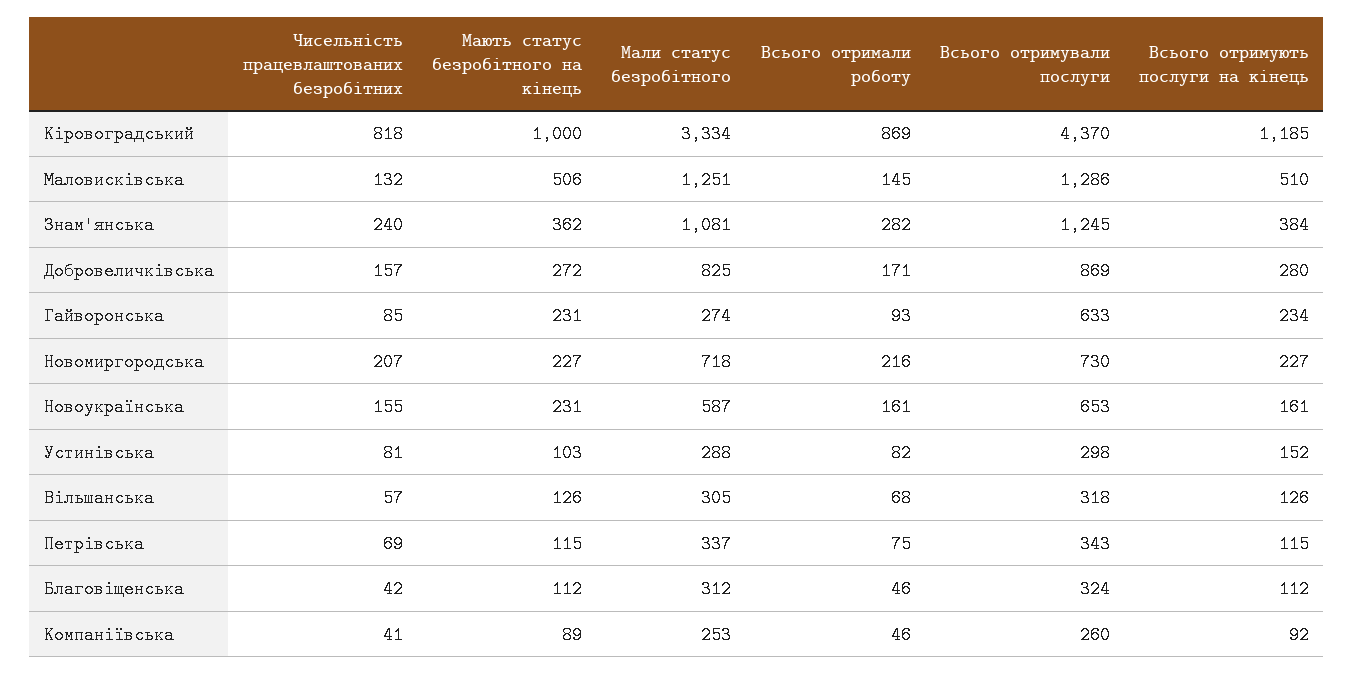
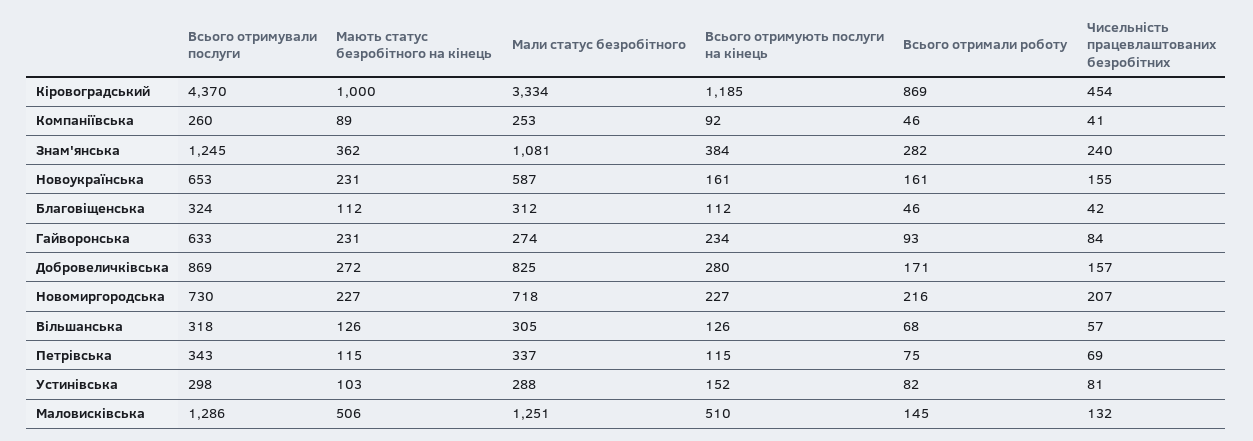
  {
    "Чисельність працевлаштованих безробітних": {
-     "Кіровоградський": 818,
+     "Кіровоградський": 454,
      "Маловисківська": 132,
      "Знам'янська": 240,
      "Добровеличківська": 157,
-     "Гайворонська": 85,
+     "Гайворонська": 84,
      "Новомиргородська": 207,
      "Новоукраїнська": 155,
      "Устинівська": 81,
      "Вільшанська": 57,
      "Петрівська": 69,
      "Благовіщенська": 42,
      "Компаніївська": 41
    },
    "Мають статус безробітного на кінець": {
      "Кіровоградський": 1000,
      "Маловисківська": 506,
      "Знам'янська": 362,
      "Добровеличківська": 272,
      "Гайворонська": 231,
      "Новомиргородська": 227,
      "Новоукраїнська": 231,
      "Устинівська": 103,
      "Вільшанська": 126,
      "Петрівська": 115,
      "Благовіщенська": 112,
      "Компаніївська": 89
    },
    "Мали статус безробітного": {
      "Кіровоградський": 3334,
      "Маловисківська": 1251,
      "Знам'янська": 1081,
      "Добровеличківська": 825,
      "Гайворонська": 274,
      "Новомиргородська": 718,
      "Новоукраїнська": 587,
      "Устинівська": 288,
      "Вільшанська": 305,
      "Петрівська": 337,
      "Благовіщенська": 312,
      "Компаніївська": 253
    },
    "Всього отримали роботу": {
      "Кіровоградський": 869,
      "Маловисківська": 145,
      "Знам'янська": 282,
      "Добровеличківська": 171,
      "Гайворонська": 93,
      "Новомиргородська": 216,
      "Новоукраїнська": 161,
      "Устинівська": 82,
      "Вільшанська": 68,
      "Петрівська": 75,
      "Благовіщенська": 46,
      "Компаніївська": 46
    },
    "Всього отримували послуги": {
      "Кіровоградський": 4370,
      "Маловисківська": 1286,
      "Знам'янська": 1245,
      "Добровеличківська": 869,
      "Гайворонська": 633,
      "Новомиргородська": 730,
      "Новоукраїнська": 653,
      "Устинівська": 298,
      "Вільшанська": 318,
      "Петрівська": 343,
      "Благовіщенська": 324,
      "Компаніївська": 260
    },
    "Всього отримують послуги на кінець": {
      "Кіровоградський": 1185,
      "Маловисківська": 510,
      "Знам'янська": 384,
      "Добровеличківська": 280,
      "Гайворонська": 234,
      "Новомиргородська": 227,
      "Новоукраїнська": 161,
      "Устинівська": 152,
      "Вільшанська": 126,
      "Петрівська": 115,
      "Благовіщенська": 112,
      "Компаніївська": 92
    }
  }

